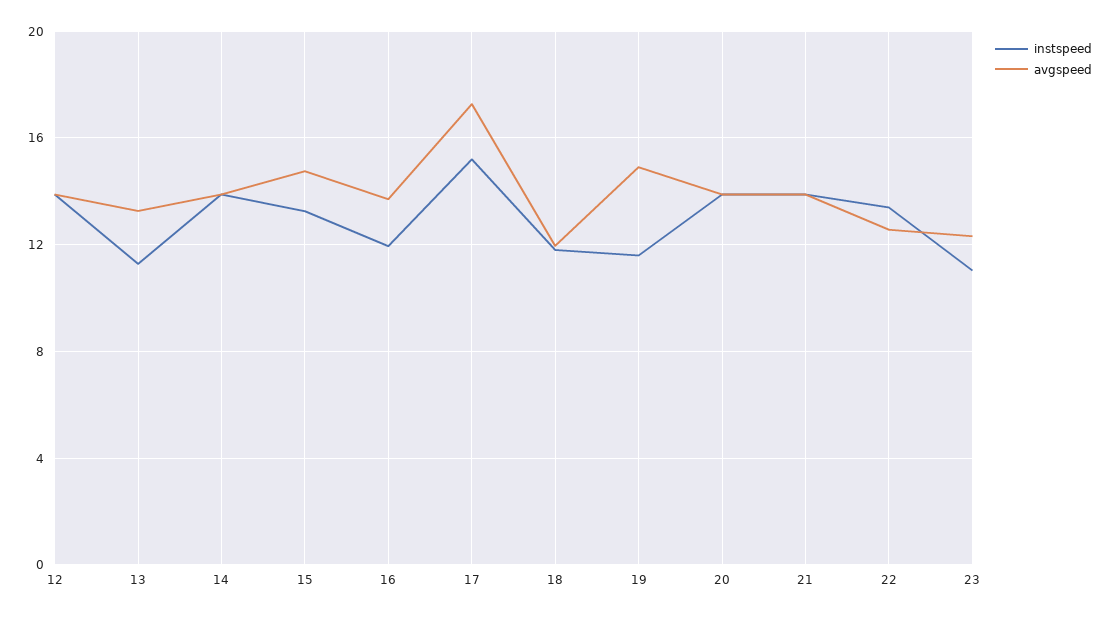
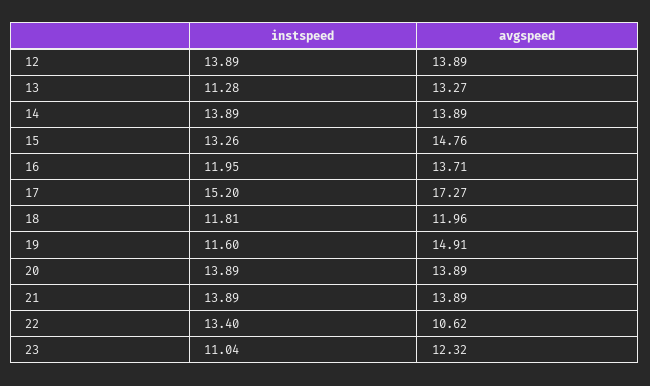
  {
    "instspeed": {
      "12": 13.89,
      "13": 11.28,
      "14": 13.89,
      "15": 13.26,
      "16": 11.95,
      "17": 15.2,
      "18": 11.81,
      "19": 11.6,
      "20": 13.89,
      "21": 13.89,
      "22": 13.4,
      "23": 11.04
    },
    "avgspeed": {
      "12": 13.89,
      "13": 13.27,
      "14": 13.89,
      "15": 14.76,
      "16": 13.71,
      "17": 17.27,
      "18": 11.96,
      "19": 14.91,
      "20": 13.89,
      "21": 13.89,
-     "22": 12.5,
+     "22": 10.62,
      "23": 12.32
    }
  }

